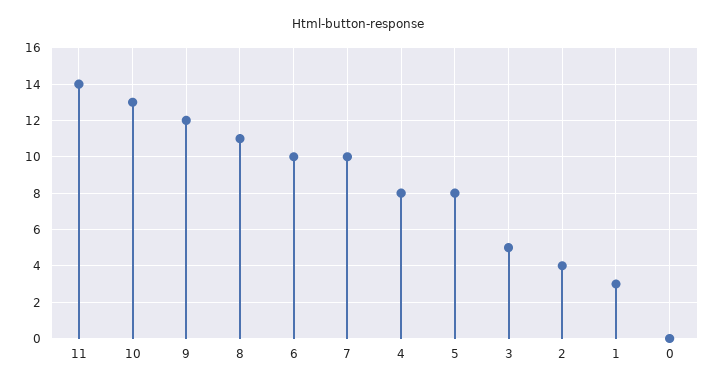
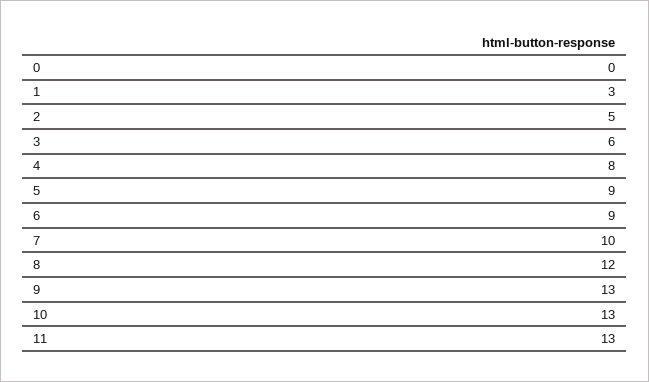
  {
-   "11": 14,
+   "11": 13,
    "10": 13,
-   "9": 12,
+   "9": 13,
-   "8": 11,
+   "8": 12,
-   "6": 10,
+   "6": 9,
    "7": 10,
    "4": 8,
-   "5": 8,
+   "5": 9,
-   "3": 5,
+   "3": 6,
-   "2": 4,
+   "2": 5,
    "1": 3,
    "0": 0
  }

